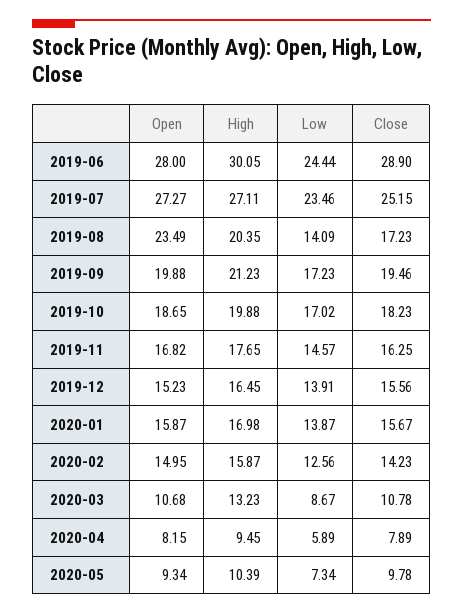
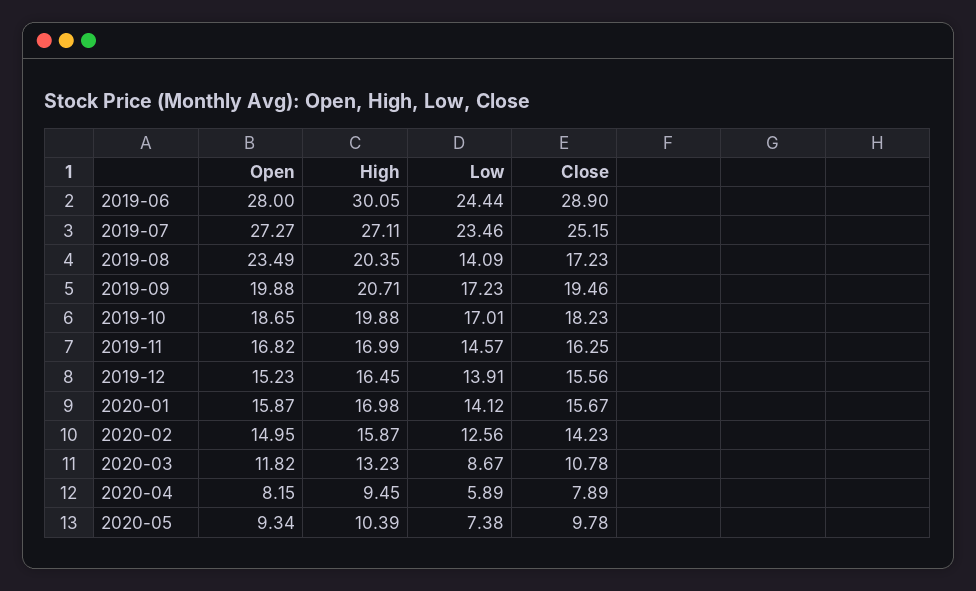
  {
    "Open": {
      "2019-06": 28,
      "2019-07": 27.27,
      "2019-08": 23.49,
      "2019-09": 19.88,
      "2019-10": 18.65,
      "2019-11": 16.82,
      "2019-12": 15.23,
      "2020-01": 15.87,
      "2020-02": 14.95,
-     "2020-03": 10.68,
+     "2020-03": 11.82,
      "2020-04": 8.15,
      "2020-05": 9.34
    },
    "High": {
      "2019-06": 30.05,
      "2019-07": 27.11,
      "2019-08": 20.35,
-     "2019-09": 21.23,
+     "2019-09": 20.71,
      "2019-10": 19.88,
-     "2019-11": 17.65,
+     "2019-11": 16.99,
      "2019-12": 16.45,
      "2020-01": 16.98,
      "2020-02": 15.87,
      "2020-03": 13.23,
      "2020-04": 9.45,
      "2020-05": 10.39
    },
    "Low": {
      "2019-06": 24.44,
      "2019-07": 23.46,
      "2019-08": 14.09,
      "2019-09": 17.23,
-     "2019-10": 17.02,
+     "2019-10": 17.01,
      "2019-11": 14.57,
      "2019-12": 13.91,
-     "2020-01": 13.87,
+     "2020-01": 14.12,
      "2020-02": 12.56,
      "2020-03": 8.67,
      "2020-04": 5.89,
-     "2020-05": 7.34
+     "2020-05": 7.38
    },
    "Close": {
      "2019-06": 28.9,
      "2019-07": 25.15,
      "2019-08": 17.23,
      "2019-09": 19.46,
      "2019-10": 18.23,
      "2019-11": 16.25,
      "2019-12": 15.56,
      "2020-01": 15.67,
      "2020-02": 14.23,
      "2020-03": 10.78,
      "2020-04": 7.89,
      "2020-05": 9.78
    }
  }

